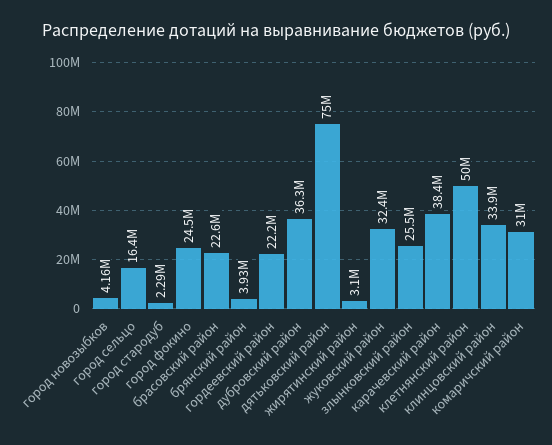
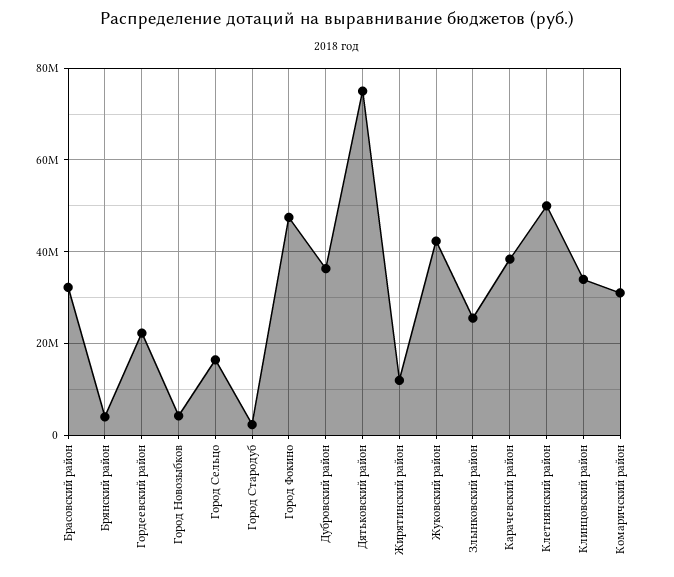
  {
    "город новозыбков": 4160000,
    "город сельцо": 16400000,
    "город стародуб": 2290000,
-   "город фокино": 24500000,
+   "город фокино": 48000000,
-   "брасовский район": 22600000,
+   "брасовский район": 32000000,
    "брянский район": 3930000,
    "гордеевский район": 22200000,
    "дубровский район": 36300000,
    "дятьковский район": 75000000,
-   "жирятинский район": 3100000,
+   "жирятинский район": 12000000,
-   "жуковский район": 32400000,
+   "жуковский район": 42000000,
    "злынковский район": 25500000,
    "карачевский район": 38400000,
    "клетнянский район": 50000000,
    "клинцовский район": 33900000,
    "комаричский район": 31000000
  }

